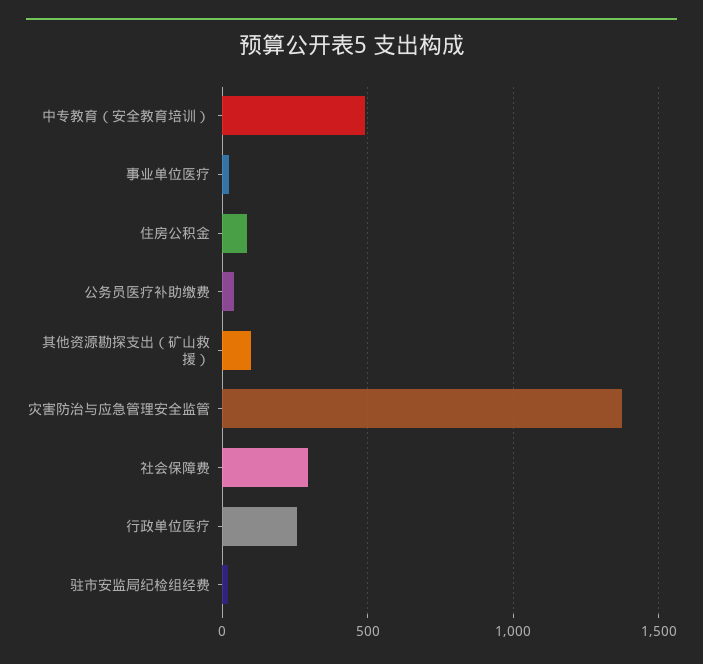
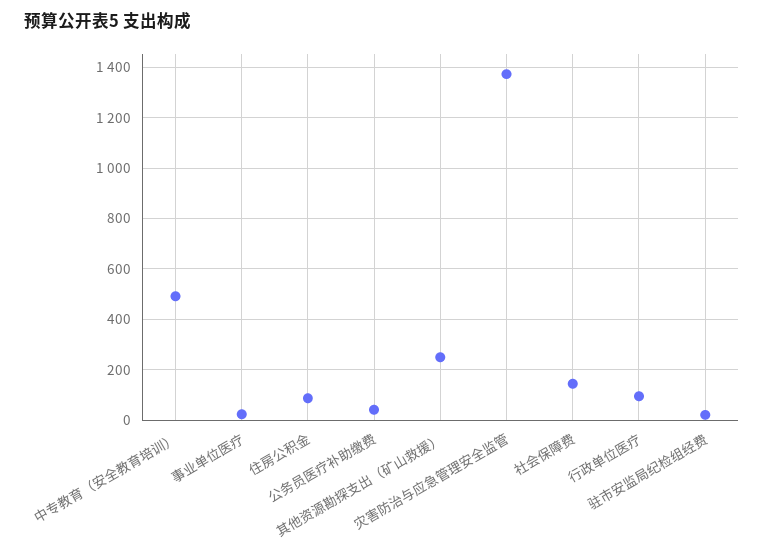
  {
    "中专教育（安全教育培训）": 500,
    "事业单位医疗": 25,
    "住房公积金": 75,
    "公务员医疗补助缴费": 50,
-   "其他资源勘探支出（矿山救援）": 100,
+   "其他资源勘探支出（矿山救援）": 250,
    "灾害防治与应急管理安全监管": 1375,
-   "社会保障费": 300,
+   "社会保障费": 150,
-   "行政单位医疗": 250,
+   "行政单位医疗": 100,
    "驻市安监局纪检组经费": 25
  }

